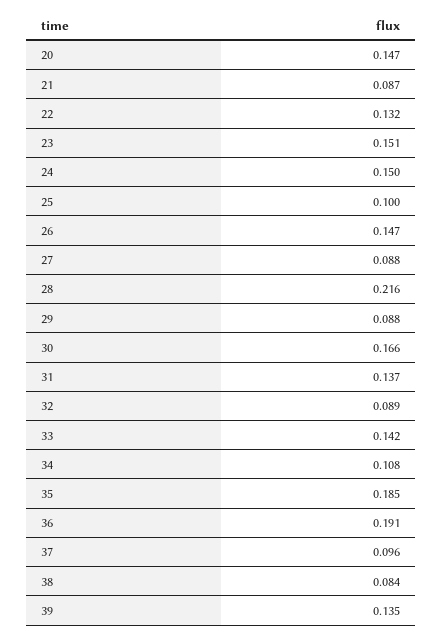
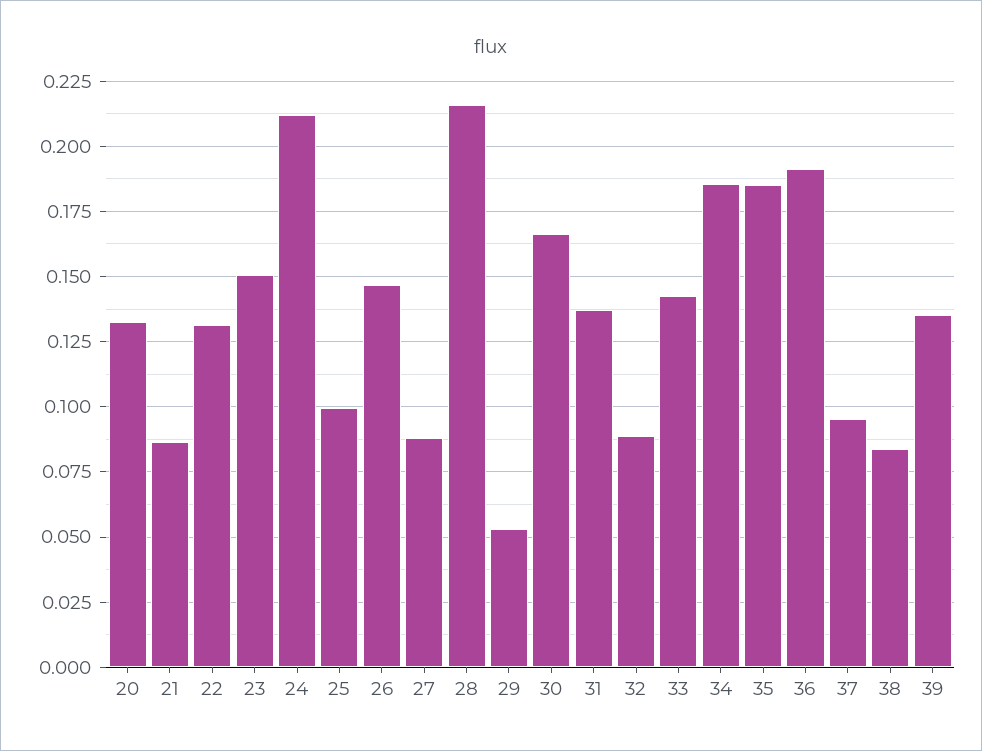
  {
-   "20": 0.147,
+   "20": 0.1325,
    "21": 0.087,
    "22": 0.132,
    "23": 0.151,
-   "24": 0.15,
+   "24": 0.2125,
    "25": 0.1,
    "26": 0.147,
    "27": 0.088,
    "28": 0.216,
-   "29": 0.088,
+   "29": 0.0525,
    "30": 0.166,
    "31": 0.137,
    "32": 0.089,
    "33": 0.142,
-   "34": 0.108,
+   "34": 0.185,
    "35": 0.185,
    "36": 0.191,
    "37": 0.096,
    "38": 0.084,
    "39": 0.135
  }

